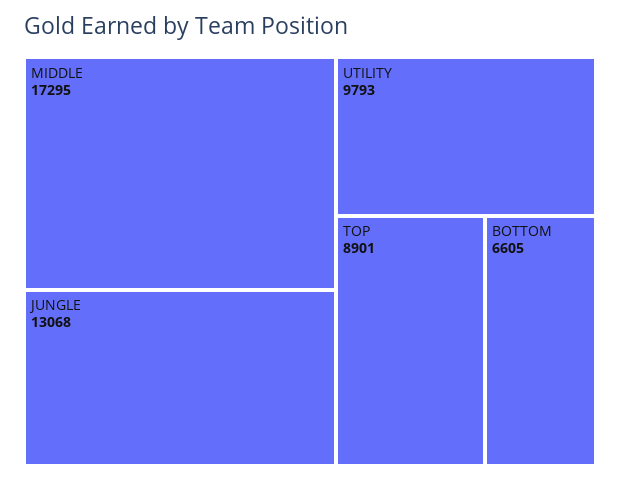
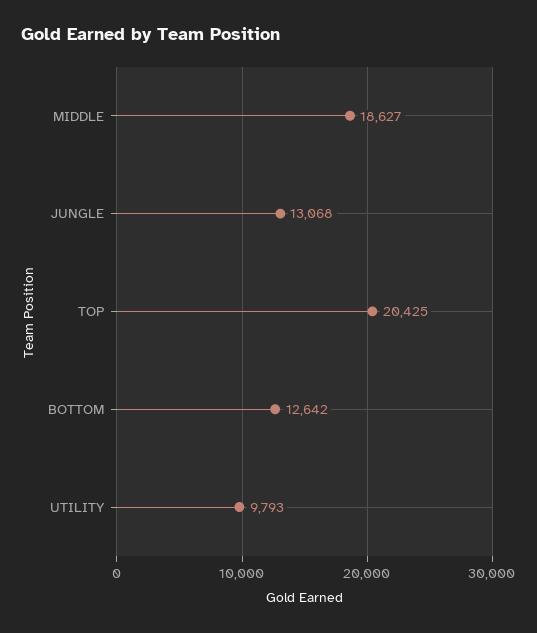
  {
-   "MIDDLE": 17295,
+   "MIDDLE": 18627,
    "JUNGLE": 13068,
    "UTILITY": 9793,
-   "TOP": 8901,
+   "TOP": 20425,
-   "BOTTOM": 6605
+   "BOTTOM": 12642
  }

